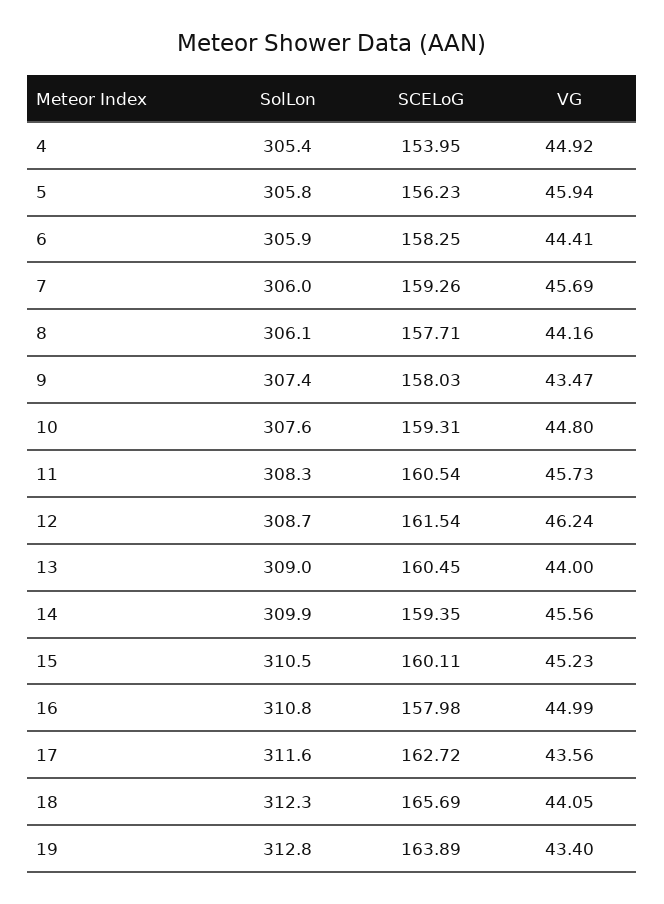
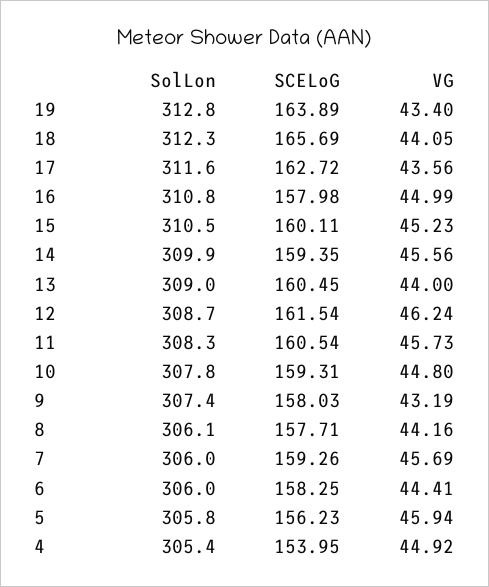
  {
    "SolLon": {
      "4": 305.4,
      "5": 305.8,
-     "6": 305.9,
+     "6": 306,
      "7": 306,
      "8": 306.1,
      "9": 307.4,
-     "10": 307.6,
+     "10": 307.8,
      "11": 308.3,
      "12": 308.7,
      "13": 309,
      "14": 309.9,
      "15": 310.5,
      "16": 310.8,
      "17": 311.6,
      "18": 312.3,
      "19": 312.8
    },
    "SCELoG": {
      "4": 153.95,
      "5": 156.23,
      "6": 158.25,
      "7": 159.26,
      "8": 157.71,
      "9": 158.03,
      "10": 159.31,
      "11": 160.54,
      "12": 161.54,
      "13": 160.45,
      "14": 159.35,
      "15": 160.11,
      "16": 157.98,
      "17": 162.72,
      "18": 165.69,
      "19": 163.89
    },
    "VG": {
      "4": 44.92,
      "5": 45.94,
      "6": 44.41,
      "7": 45.69,
      "8": 44.16,
-     "9": 43.47,
+     "9": 43.19,
      "10": 44.8,
      "11": 45.73,
      "12": 46.24,
      "13": 44,
      "14": 45.56,
      "15": 45.23,
      "16": 44.99,
      "17": 43.56,
      "18": 44.05,
      "19": 43.4
    }
  }

